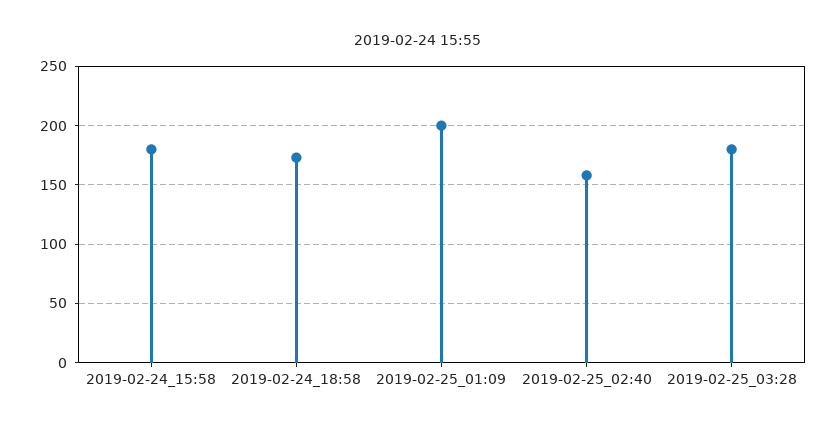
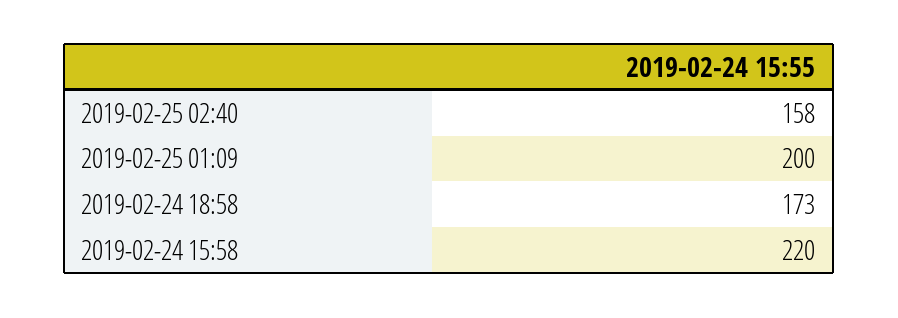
  {
-   "2019-02-24_15:58": 180,
+   "2019-02-24_15:58": 220,
    "2019-02-24_18:58": 173,
    "2019-02-25_01:09": 200,
-   "2019-02-25_02:40": 158,
+   "2019-02-25_02:40": 158
-   "2019-02-25_03:28": 180
  }

